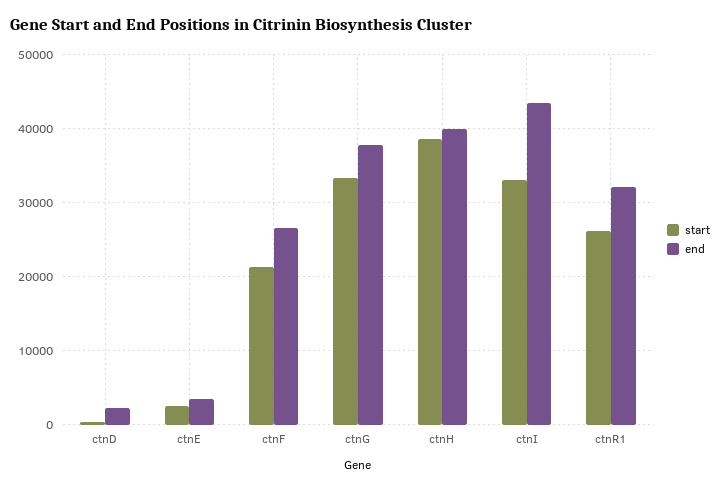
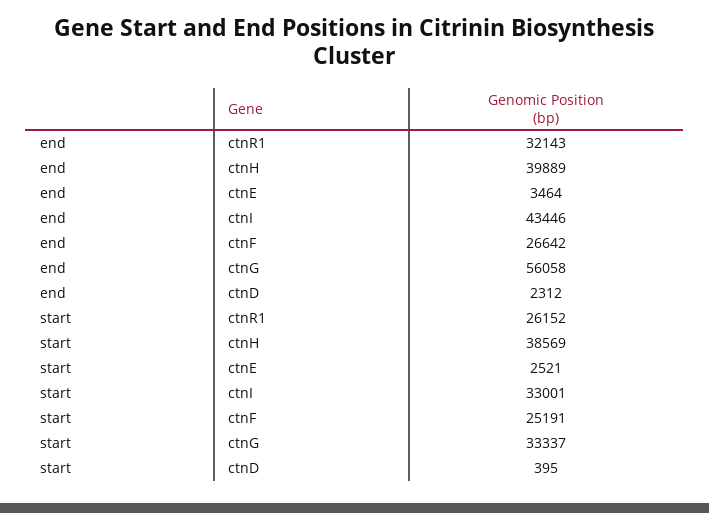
  {
    "start": {
      "ctnD": 395,
      "ctnE": 2521,
-     "ctnF": 21000,
+     "ctnF": 25191,
      "ctnG": 33337,
      "ctnH": 38569,
      "ctnI": 33001,
      "ctnR1": 26152
    },
    "end": {
      "ctnD": 2312,
      "ctnE": 3464,
      "ctnF": 26642,
-     "ctnG": 38000,
+     "ctnG": 56058,
      "ctnH": 39889,
      "ctnI": 43446,
      "ctnR1": 32143
    }
  }

